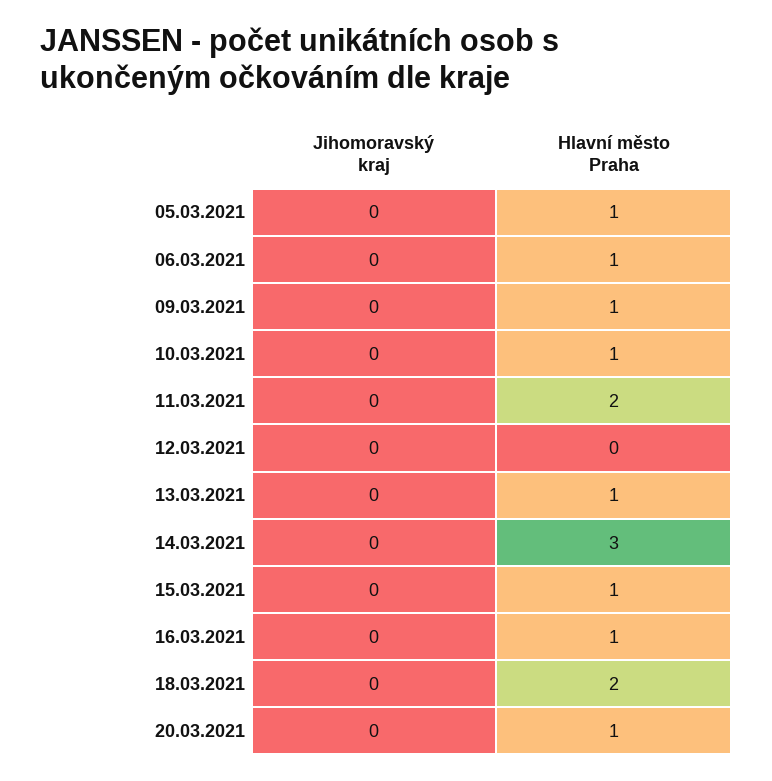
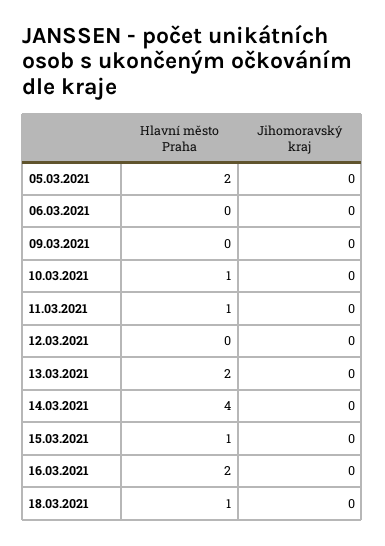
  {
    "Jihomoravský kraj": {
      "05.03.2021": 0,
      "06.03.2021": 0,
      "09.03.2021": 0,
      "10.03.2021": 0,
      "11.03.2021": 0,
      "12.03.2021": 0,
      "13.03.2021": 0,
      "14.03.2021": 0,
      "15.03.2021": 0,
      "16.03.2021": 0,
-     "18.03.2021": 0,
+     "18.03.2021": 0
-     "20.03.2021": 0
    },
    "Hlavní město Praha": {
-     "05.03.2021": 1,
+     "05.03.2021": 2,
-     "06.03.2021": 1,
+     "06.03.2021": 0,
-     "09.03.2021": 1,
+     "09.03.2021": 0,
      "10.03.2021": 1,
-     "11.03.2021": 2,
+     "11.03.2021": 1,
      "12.03.2021": 0,
-     "13.03.2021": 1,
+     "13.03.2021": 2,
-     "14.03.2021": 3,
+     "14.03.2021": 4,
      "15.03.2021": 1,
-     "16.03.2021": 1,
+     "16.03.2021": 2,
-     "18.03.2021": 2,
+     "18.03.2021": 1
-     "20.03.2021": 1
    }
  }

